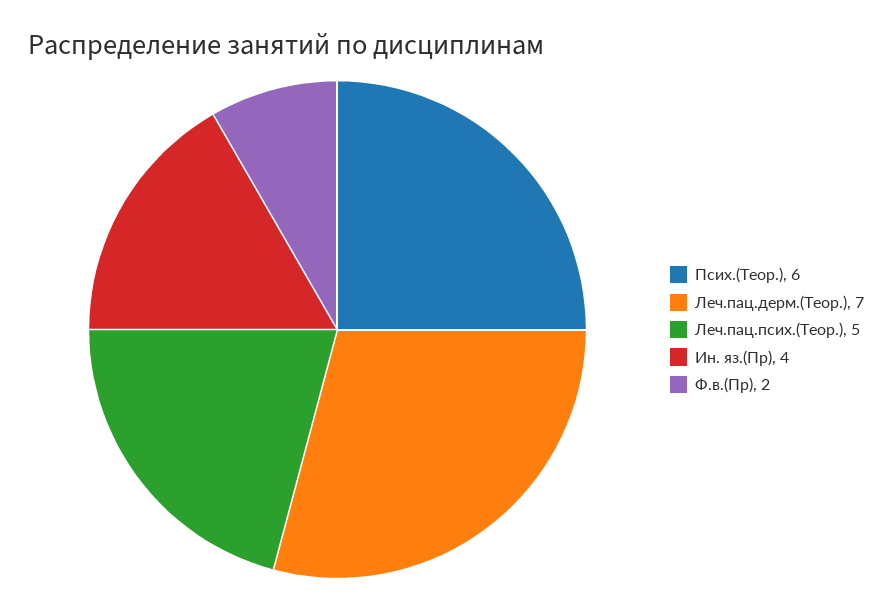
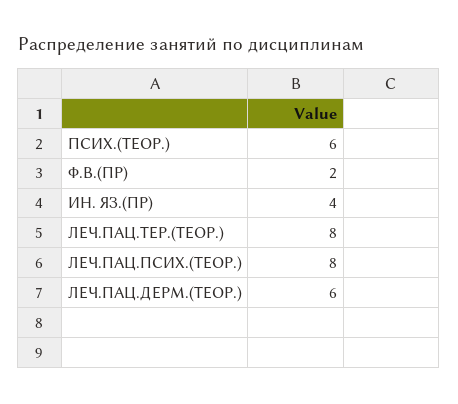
  {
    "Псих.(Теор.)": 6,
-   "Леч.пац.дерм.(Теор.)": 7,
+   "Леч.пац.дерм.(Теор.)": 6,
-   "Леч.пац.псих.(Теор.)": 5,
+   "Леч.пац.псих.(Теор.)": 8,
    "Ин. яз.(Пр)": 4,
-   "Ф.в.(Пр)": 2
+   "Ф.в.(Пр)": 2,
+   "ЛЕЧ.ПАЦ.ТЕР.(ТЕОР.)": 8
  }

